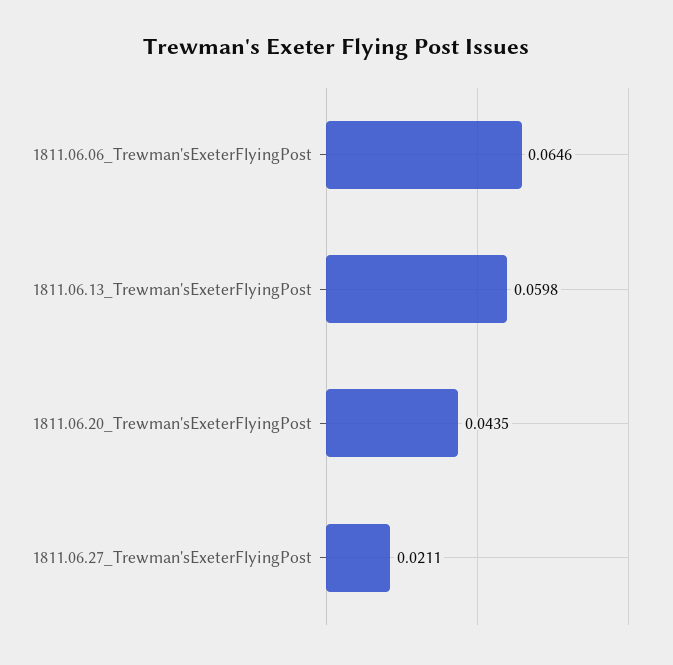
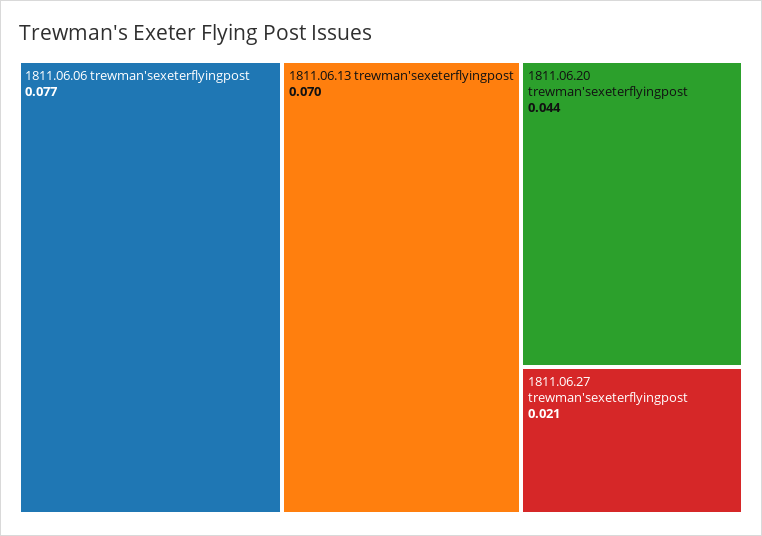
  {
-   "1811.06.06_Trewman'sExeterFlyingPost": 0.0646,
+   "1811.06.06_Trewman'sExeterFlyingPost": 0.077,
-   "1811.06.13_Trewman'sExeterFlyingPost": 0.0598,
+   "1811.06.13_Trewman'sExeterFlyingPost": 0.07,
    "1811.06.20_Trewman'sExeterFlyingPost": 0.0435,
    "1811.06.27_Trewman'sExeterFlyingPost": 0.0211
  }

